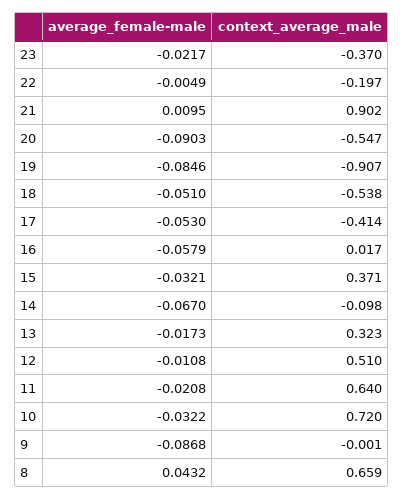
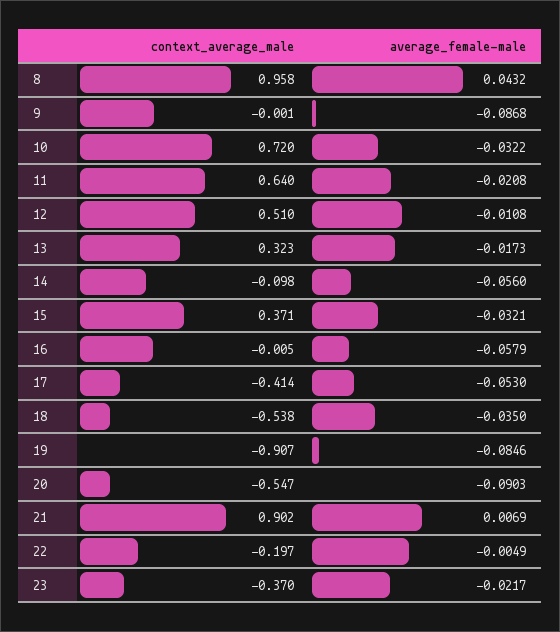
  {
    "average_female-male": {
      "23": -0.0217,
      "22": -0.0049,
-     "21": 0.0095,
+     "21": 0.0069,
      "20": -0.0903,
      "19": -0.0846,
-     "18": -0.051,
+     "18": -0.035,
      "17": -0.053,
      "16": -0.0579,
      "15": -0.0321,
-     "14": -0.067,
+     "14": -0.056,
      "13": -0.0173,
      "12": -0.0108,
      "11": -0.0208,
      "10": -0.0322,
      "9": -0.0868,
      "8": 0.0432
    },
    "context_average_male": {
      "23": -0.37,
      "22": -0.197,
      "21": 0.902,
      "20": -0.547,
      "19": -0.907,
      "18": -0.538,
      "17": -0.414,
-     "16": 0.017,
+     "16": -0.005,
      "15": 0.371,
      "14": -0.098,
      "13": 0.323,
      "12": 0.51,
      "11": 0.64,
      "10": 0.72,
      "9": -0.001,
-     "8": 0.659
+     "8": 0.958
    }
  }

